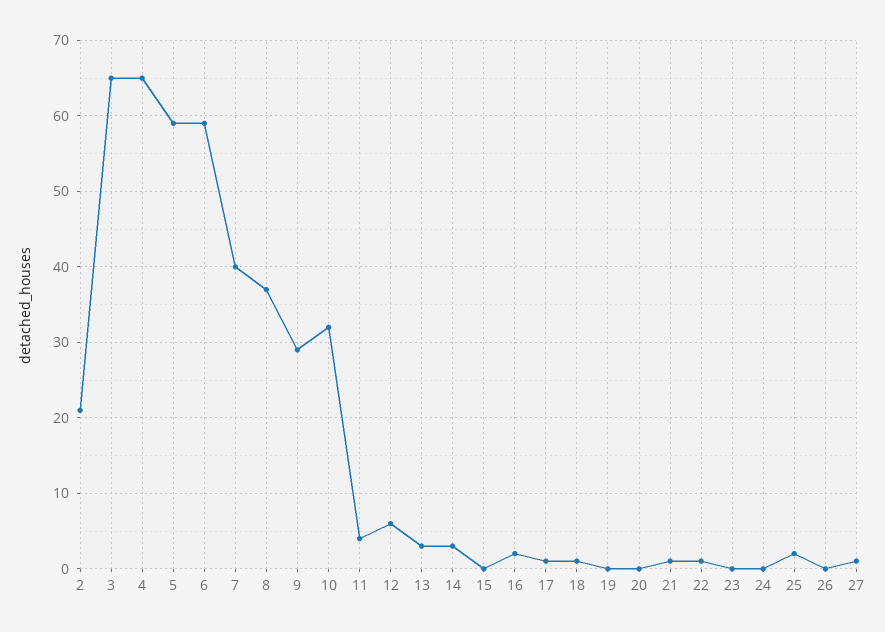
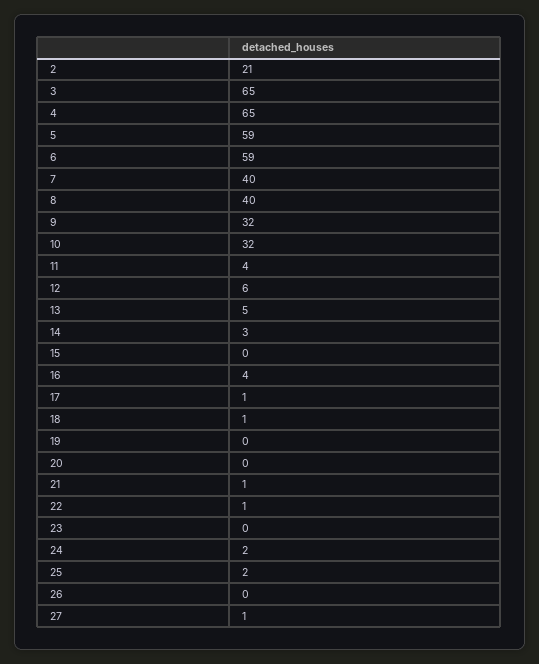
  {
    "2": 21,
    "3": 65,
    "4": 65,
    "5": 59,
    "6": 59,
    "7": 40,
-   "8": 37,
+   "8": 40,
-   "9": 29,
+   "9": 32,
    "10": 32,
    "11": 4,
    "12": 6,
-   "13": 3,
+   "13": 5,
    "14": 3,
    "15": 0,
-   "16": 2,
+   "16": 4,
    "17": 1,
    "18": 1,
    "19": 0,
    "20": 0,
    "21": 1,
    "22": 1,
    "23": 0,
-   "24": 0,
+   "24": 2,
    "25": 2,
    "26": 0,
    "27": 1
  }

